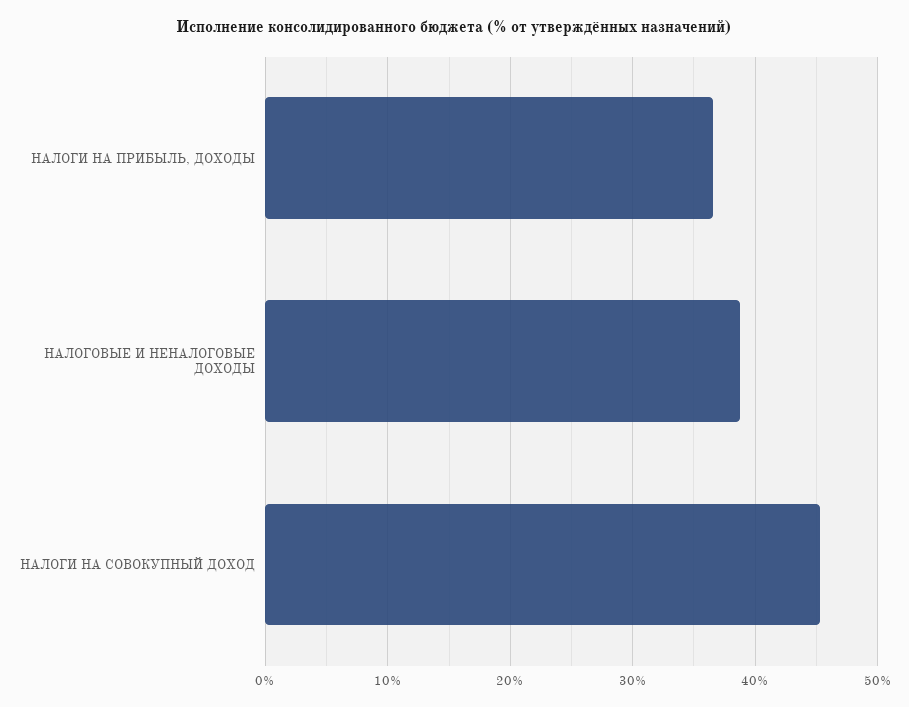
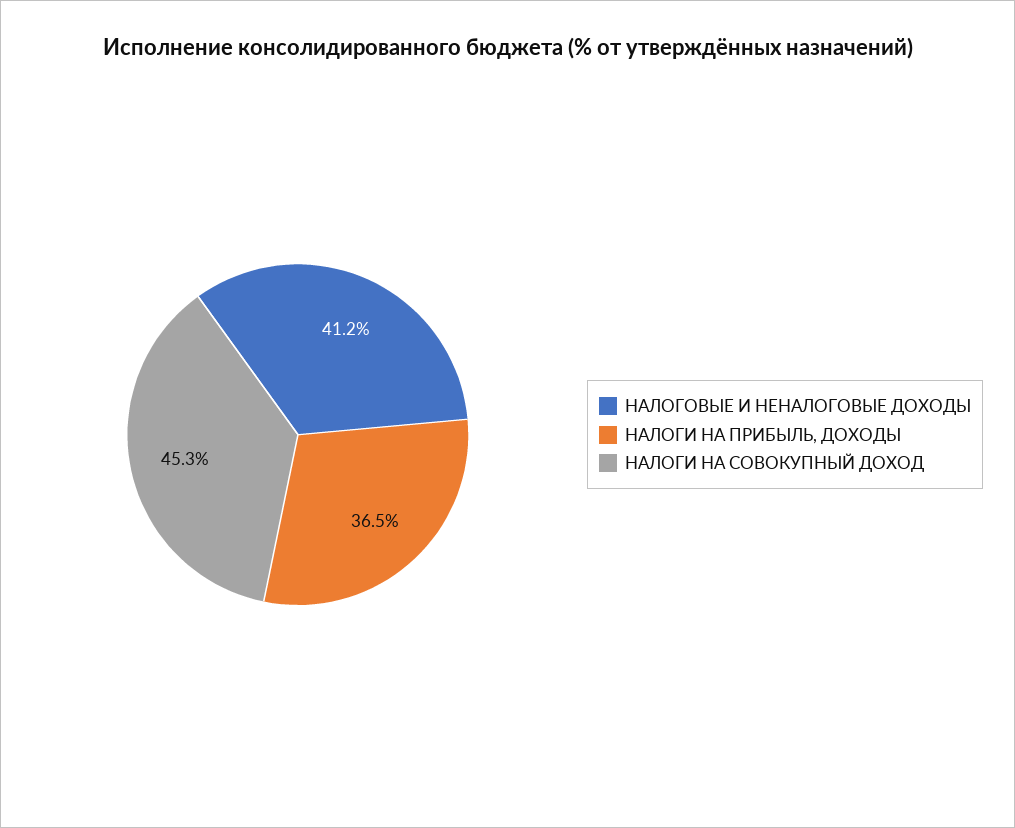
  {
    "НАЛОГИ НА ПРИБЫЛЬ, ДОХОДЫ": 36.5,
-   "НАЛОГОВЫЕ И НЕНАЛОГОВЫЕ ДОХОДЫ": 39,
+   "НАЛОГОВЫЕ И НЕНАЛОГОВЫЕ ДОХОДЫ": 41.2,
    "НАЛОГИ НА СОВОКУПНЫЙ ДОХОД": 45.3
  }

